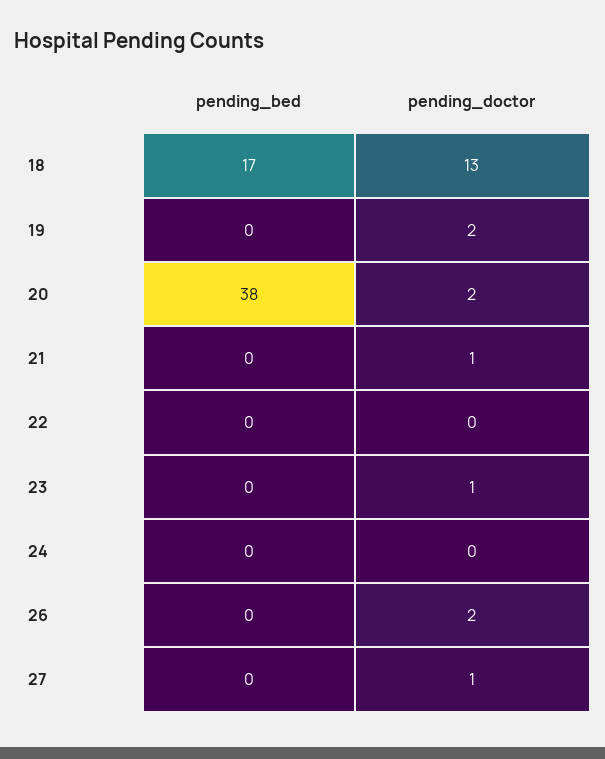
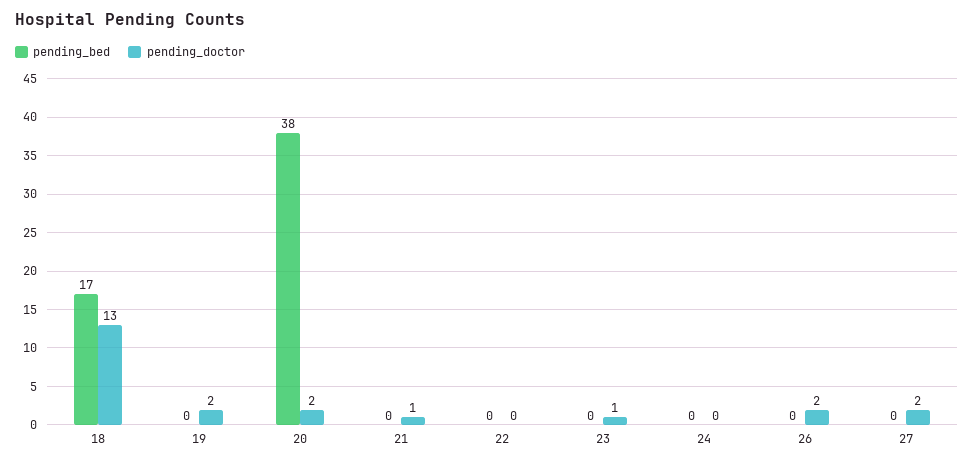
  {
    "pending_bed": {
      "18": 17,
      "19": 0,
      "20": 38,
      "21": 0,
      "22": 0,
      "23": 0,
      "24": 0,
      "26": 0,
      "27": 0
    },
    "pending_doctor": {
      "18": 13,
      "19": 2,
      "20": 2,
      "21": 1,
      "22": 0,
      "23": 1,
      "24": 0,
      "26": 2,
-     "27": 1
+     "27": 2
    }
  }

